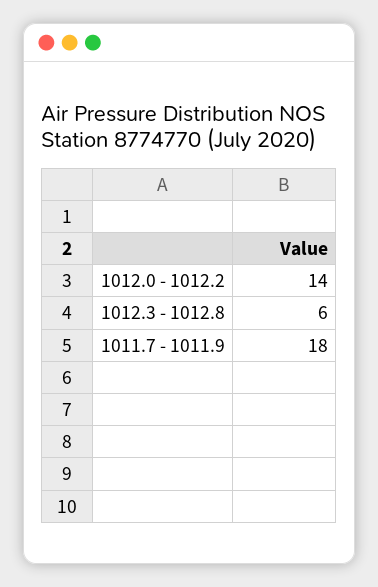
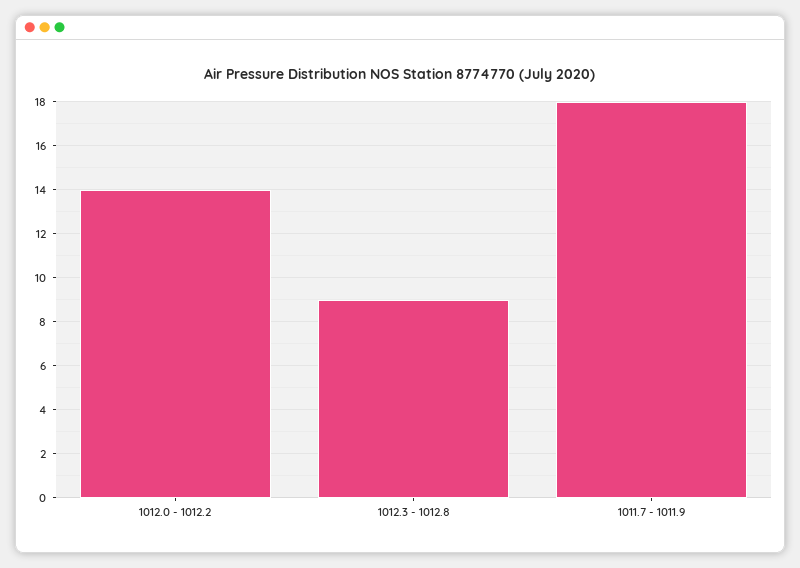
  {
    "1012.0 - 1012.2": 14,
-   "1012.3 - 1012.8": 6,
+   "1012.3 - 1012.8": 9,
    "1011.7 - 1011.9": 18
  }

